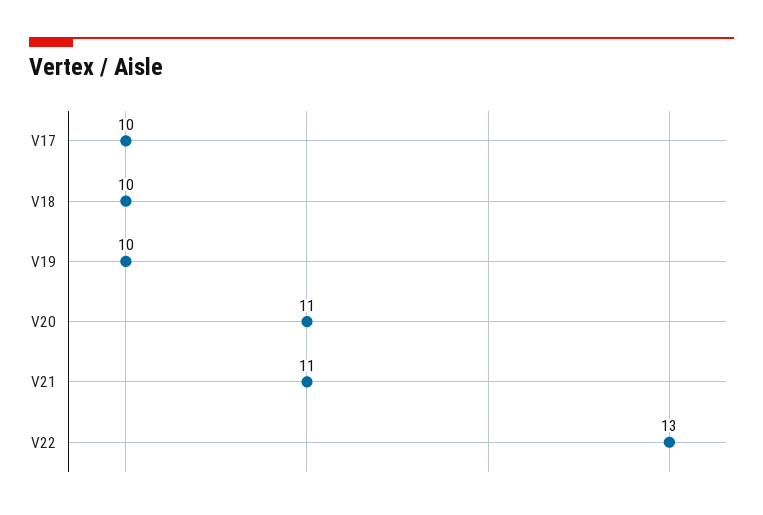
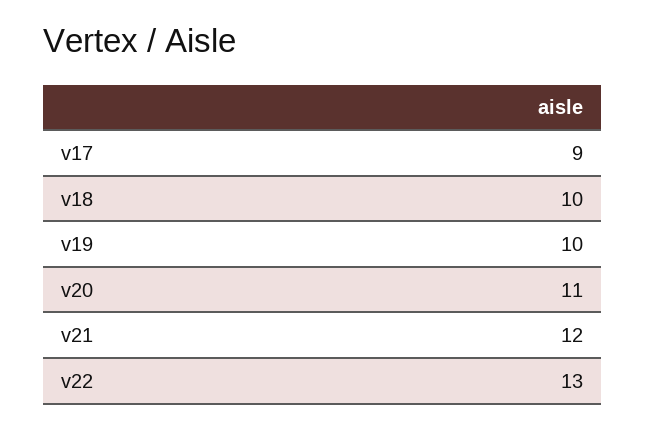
  {
-   "V17": 10,
+   "V17": 9,
    "V18": 10,
    "V19": 10,
    "V20": 11,
-   "V21": 11,
+   "V21": 12,
    "V22": 13
  }

